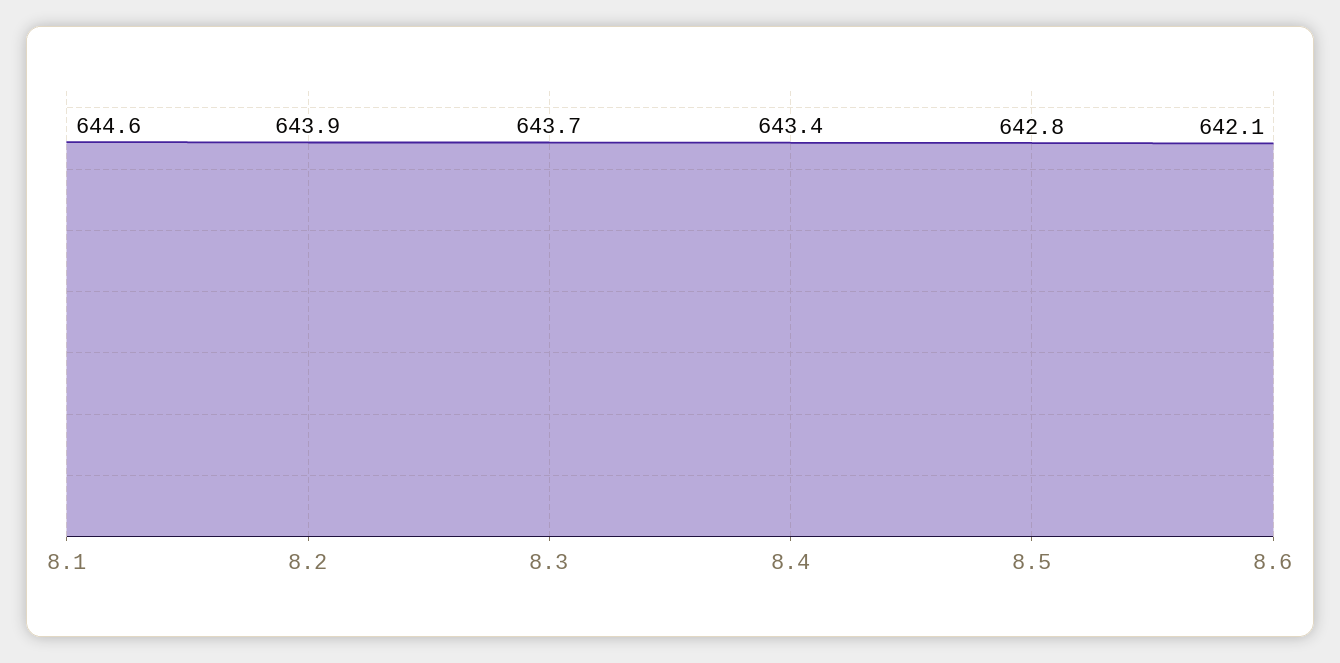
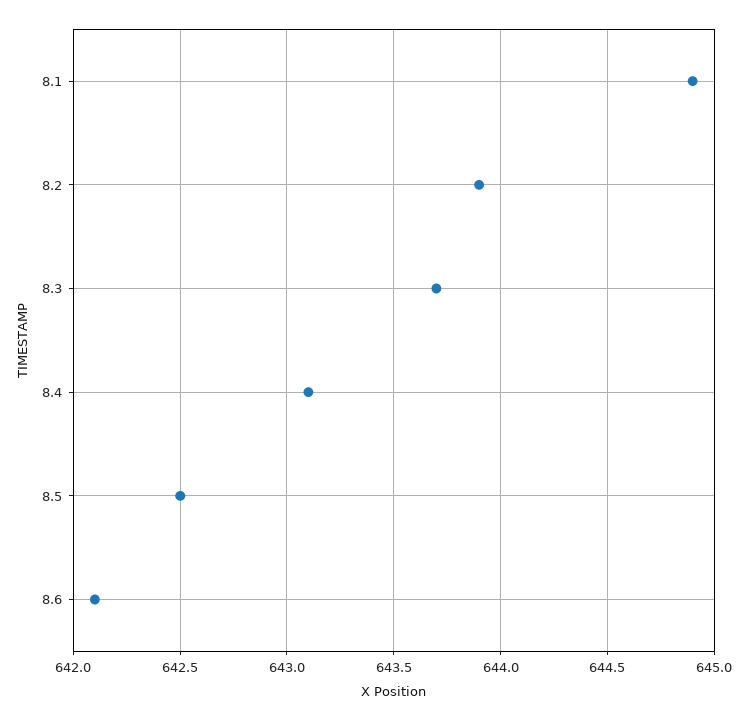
  {
-   "8.1": 644.6,
+   "8.1": 644.9,
    "8.2": 643.9,
    "8.3": 643.7,
-   "8.4": 643.4,
+   "8.4": 643.1,
-   "8.5": 642.8,
+   "8.5": 642.5,
    "8.6": 642.1
  }

